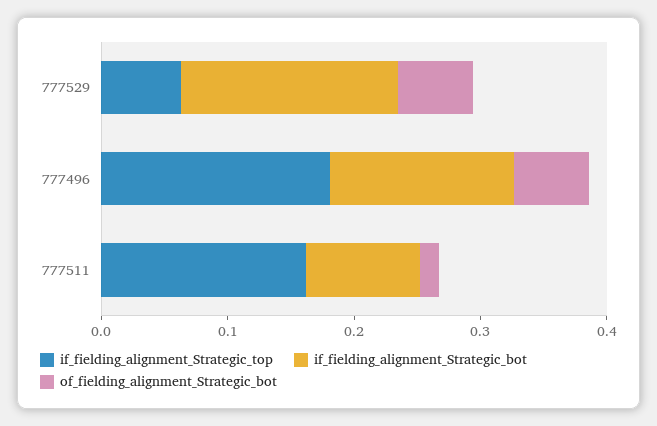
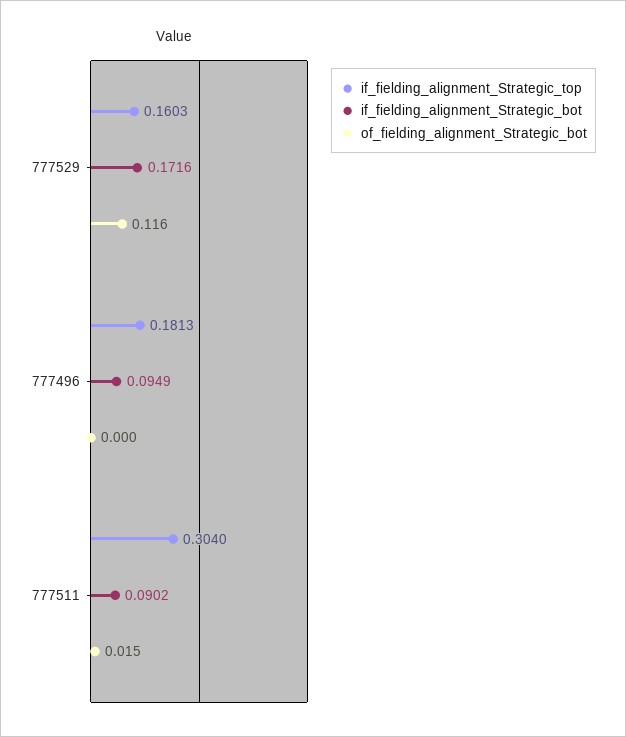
  {
    "if_fielding_alignment_Strategic_top": {
-     "777529": 0.06,
+     "777529": 0.1603,
      "777496": 0.1813,
-     "777511": 0.16
+     "777511": 0.304
    },
    "if_fielding_alignment_Strategic_bot": {
      "777529": 0.1716,
-     "777496": 0.14,
+     "777496": 0.0949,
      "777511": 0.0902
    },
    "of_fielding_alignment_Strategic_bot": {
-     "777529": 0.06,
+     "777529": 0.116,
-     "777496": 0.06,
+     "777496": 0,
      "777511": 0.015
    }
  }

